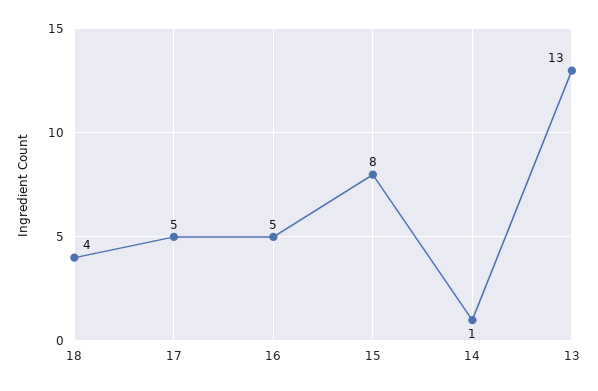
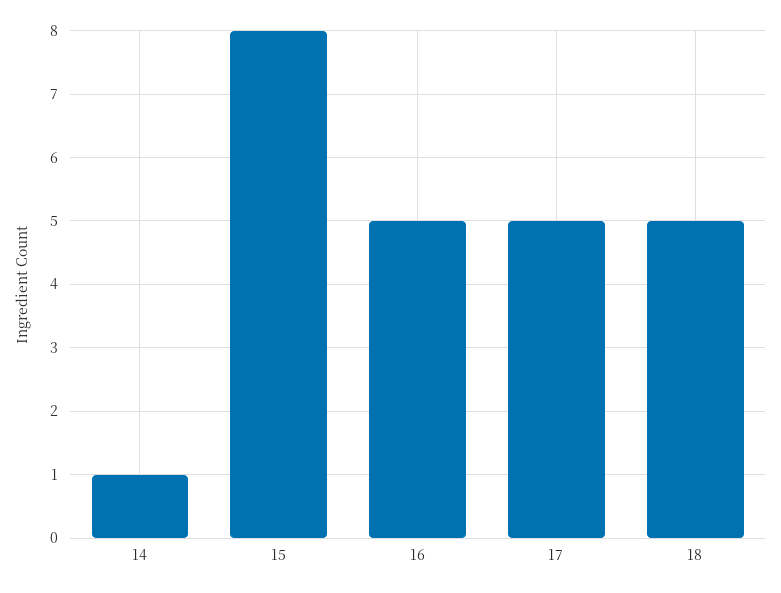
  {
-   "18": 4,
+   "18": 5,
    "17": 5,
    "16": 5,
    "15": 8,
-   "14": 1,
+   "14": 1
-   "13": 13
  }

